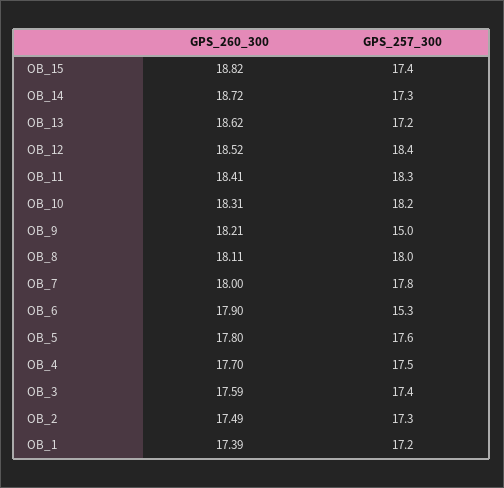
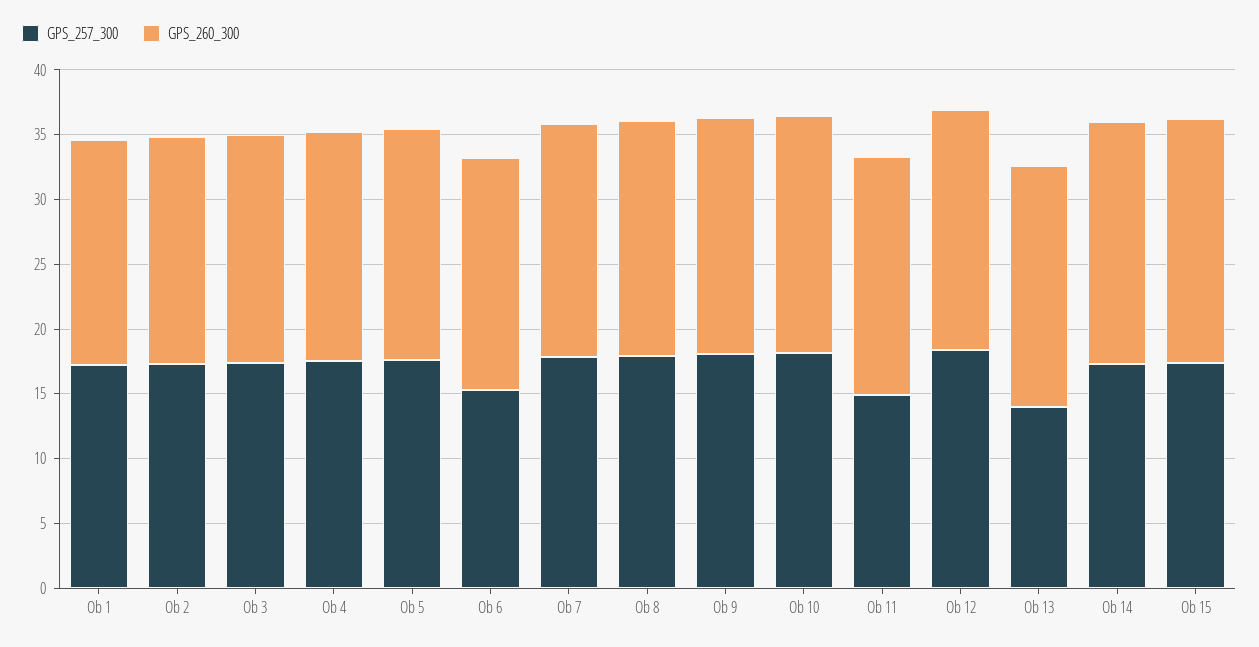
  {
    "GPS_260_300": {
      "OB_15": 18.82,
      "OB_14": 18.72,
      "OB_13": 18.62,
      "OB_12": 18.52,
      "OB_11": 18.41,
      "OB_10": 18.31,
      "OB_9": 18.21,
      "OB_8": 18.11,
      "OB_7": 18,
      "OB_6": 17.9,
      "OB_5": 17.8,
      "OB_4": 17.7,
      "OB_3": 17.59,
      "OB_2": 17.49,
      "OB_1": 17.39
    },
    "GPS_257_300": {
      "OB_15": 17.4,
      "OB_14": 17.3,
-     "OB_13": 17.2,
+     "OB_13": 14,
      "OB_12": 18.4,
-     "OB_11": 18.3,
+     "OB_11": 15,
      "OB_10": 18.2,
-     "OB_9": 15,
+     "OB_9": 18,
      "OB_8": 18,
      "OB_7": 17.8,
      "OB_6": 15.3,
      "OB_5": 17.6,
      "OB_4": 17.5,
      "OB_3": 17.4,
      "OB_2": 17.3,
      "OB_1": 17.2
    }
  }

